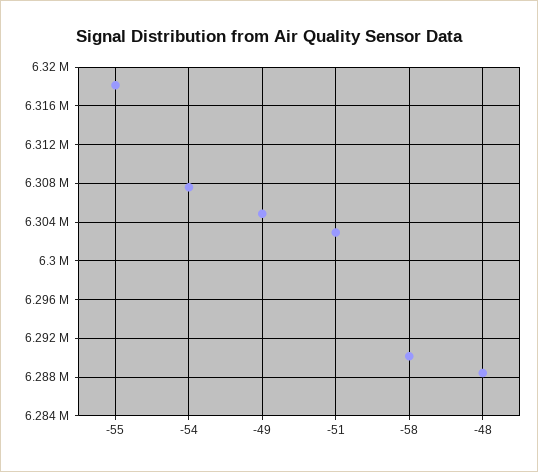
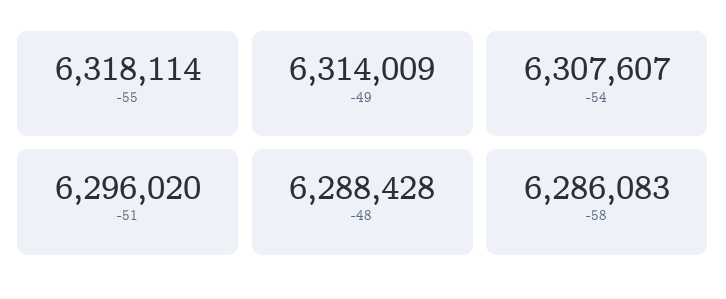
  {
    "-55": 6318114,
    "-54": 6307607,
-   "-49": 6305000,
+   "-49": 6314009,
-   "-51": 6303000,
+   "-51": 6296020,
-   "-58": 6290000,
+   "-58": 6286083,
    "-48": 6288428
  }

